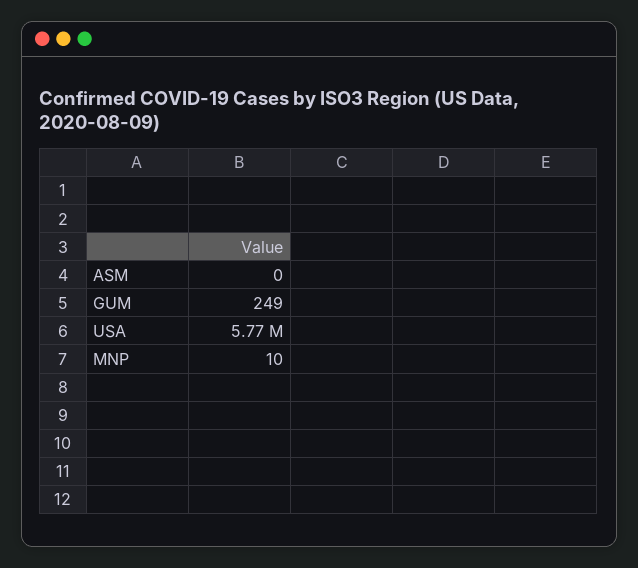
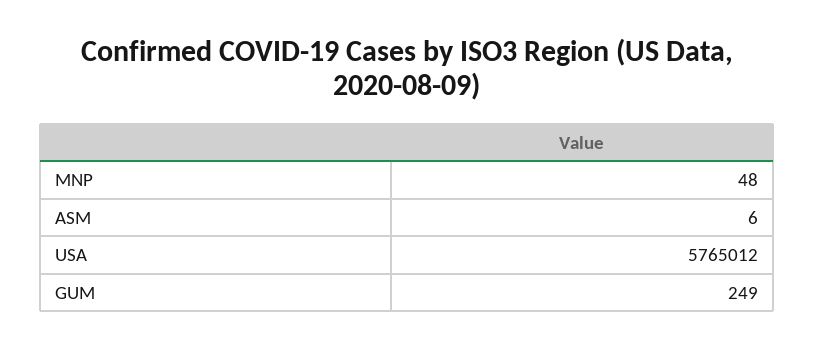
  {
-   "ASM": 0,
+   "ASM": 6,
    "GUM": 249,
    "USA": 5765012,
-   "MNP": 10
+   "MNP": 48
  }

